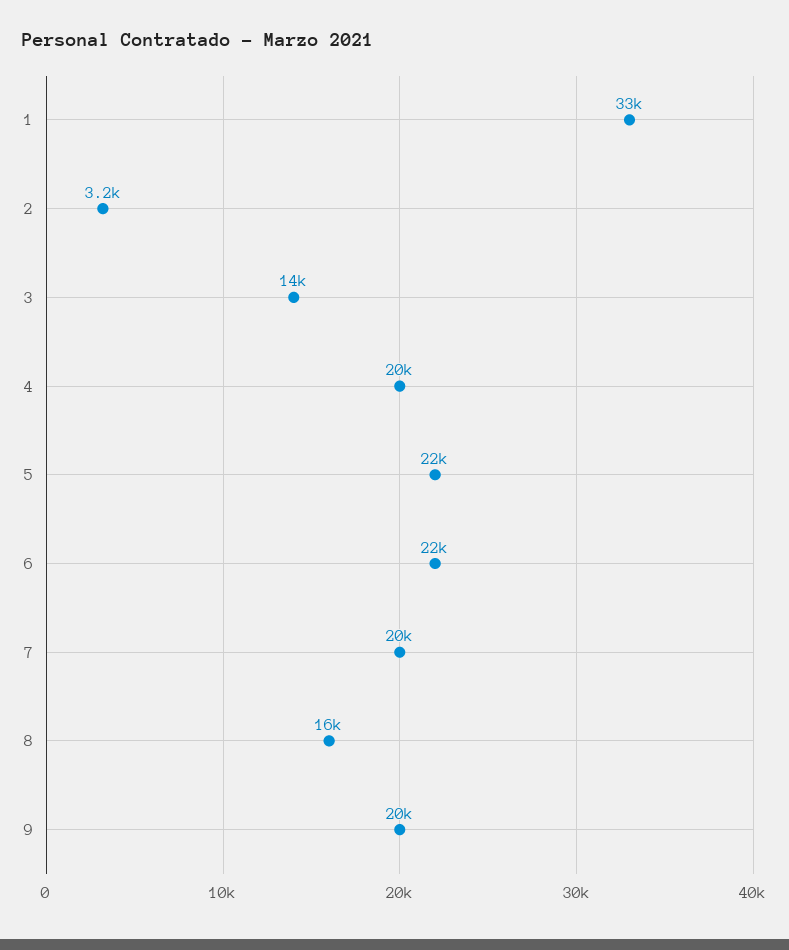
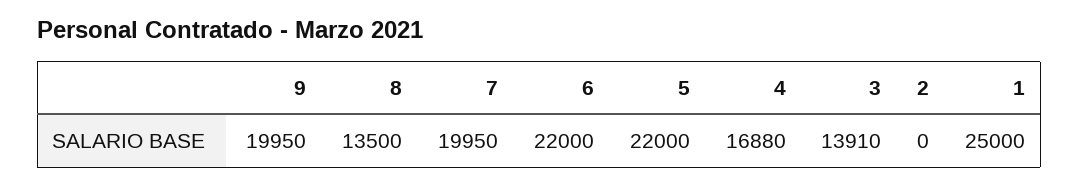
  {
-   "1": 33000,
+   "1": 25000,
-   "2": 3200,
+   "2": 0,
    "3": 13910,
-   "4": 20000,
+   "4": 16880,
    "5": 22000,
    "6": 22000,
    "7": 19950,
-   "8": 16000,
+   "8": 13500,
    "9": 19950
  }

